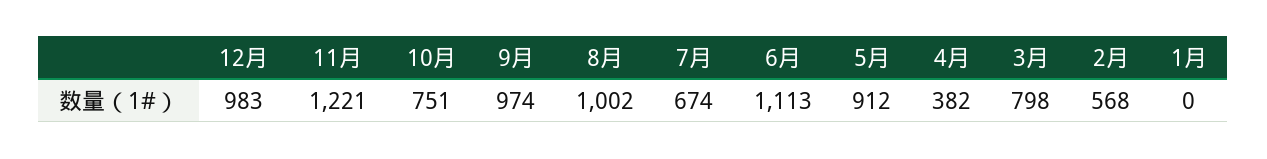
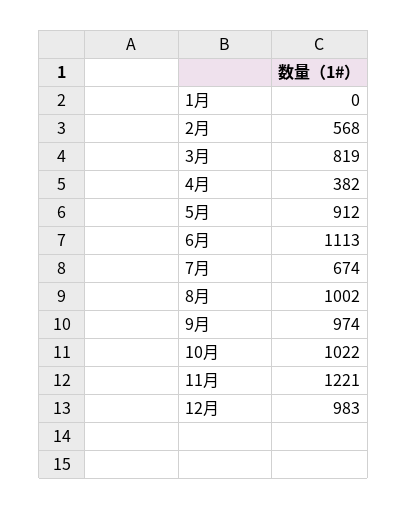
  {
    "12月": 983,
    "11月": 1221,
-   "10月": 751,
+   "10月": 1022,
    "9月": 974,
    "8月": 1002,
    "7月": 674,
    "6月": 1113,
    "5月": 912,
    "4月": 382,
-   "3月": 798,
+   "3月": 819,
    "2月": 568,
    "1月": 0
  }

